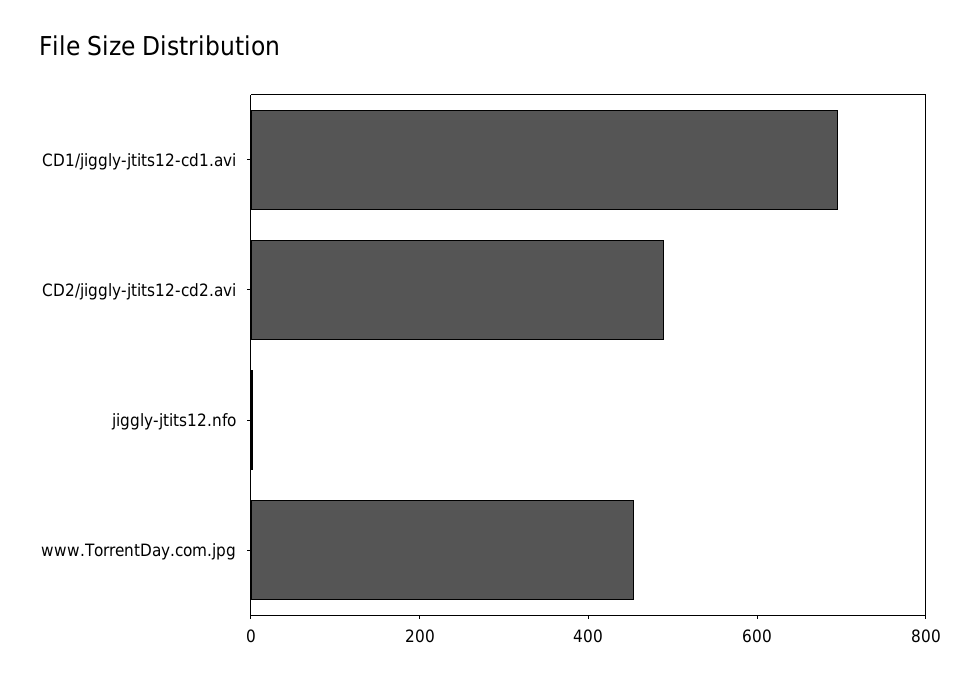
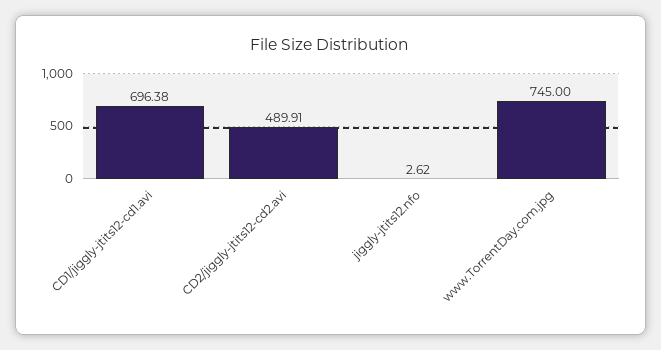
  {
    "CD1/jiggly-jtits12-cd1.avi": 696.38,
    "CD2/jiggly-jtits12-cd2.avi": 489.91,
    "jiggly-jtits12.nfo": 2.62,
-   "www.TorrentDay.com.jpg": 450
+   "www.TorrentDay.com.jpg": 745
  }

